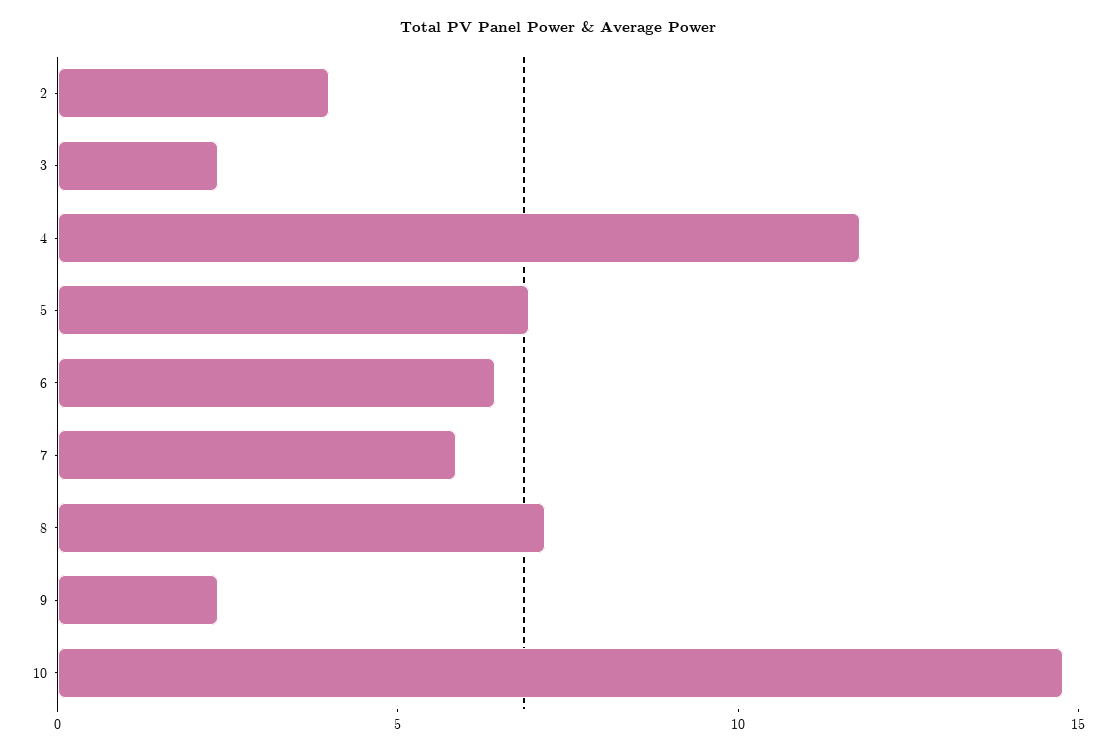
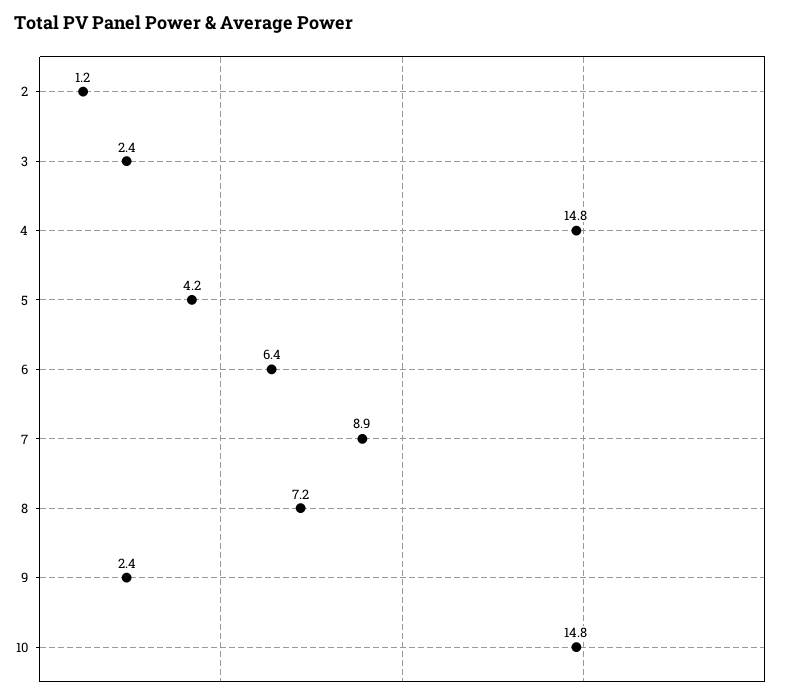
  {
-   "2": 4,
+   "2": 1.2,
    "3": 2.4,
-   "4": 12,
+   "4": 14.8,
-   "5": 7,
+   "5": 4.2,
    "6": 6.4,
-   "7": 6,
+   "7": 8.9,
    "8": 7.2,
    "9": 2.4,
    "10": 14.8
  }

